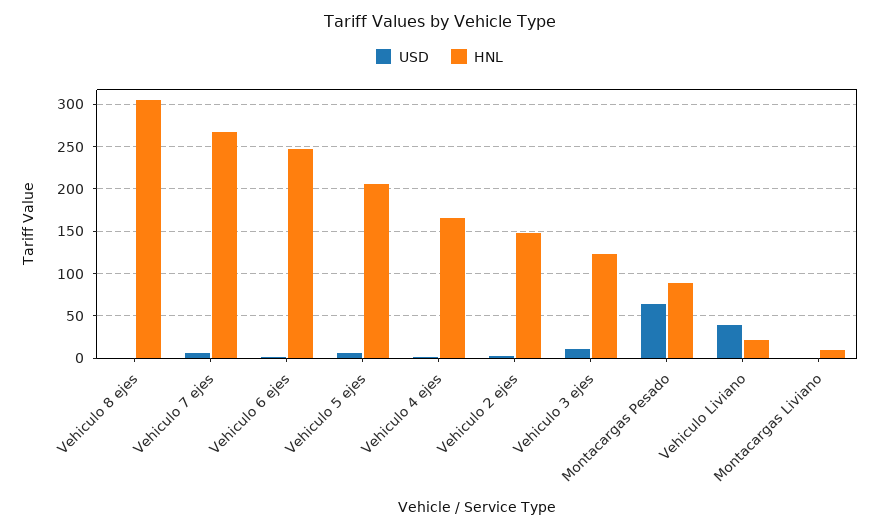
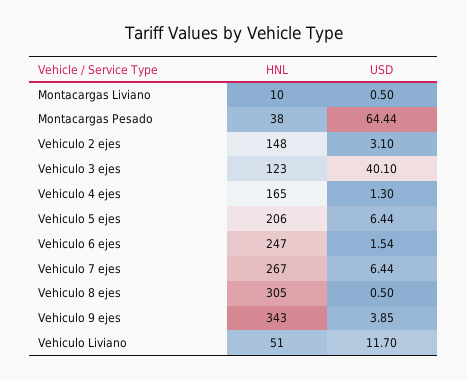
  {
    "USD": {
      "Vehiculo 8 ejes": 0.5,
      "Vehiculo 7 ejes": 6.44,
      "Vehiculo 6 ejes": 1.54,
      "Vehiculo 5 ejes": 6.44,
      "Vehiculo 4 ejes": 1.3,
      "Vehiculo 2 ejes": 3.1,
-     "Vehiculo 3 ejes": 10,
+     "Vehiculo 3 ejes": 40.1,
      "Montacargas Pesado": 64.44,
-     "Vehiculo Liviano": 40,
+     "Vehiculo Liviano": 11.7,
-     "Montacargas Liviano": 0.5
+     "Montacargas Liviano": 0.5,
+     "Vehiculo 9 ejes": 3.85
    },
    "HNL": {
      "Vehiculo 8 ejes": 305,
      "Vehiculo 7 ejes": 267,
      "Vehiculo 6 ejes": 247,
      "Vehiculo 5 ejes": 206,
      "Vehiculo 4 ejes": 165,
      "Vehiculo 2 ejes": 148,
      "Vehiculo 3 ejes": 123,
-     "Montacargas Pesado": 90,
+     "Montacargas Pesado": 38,
-     "Vehiculo Liviano": 20,
+     "Vehiculo Liviano": 51,
-     "Montacargas Liviano": 10
+     "Montacargas Liviano": 10,
+     "Vehiculo 9 ejes": 343
    }
  }

